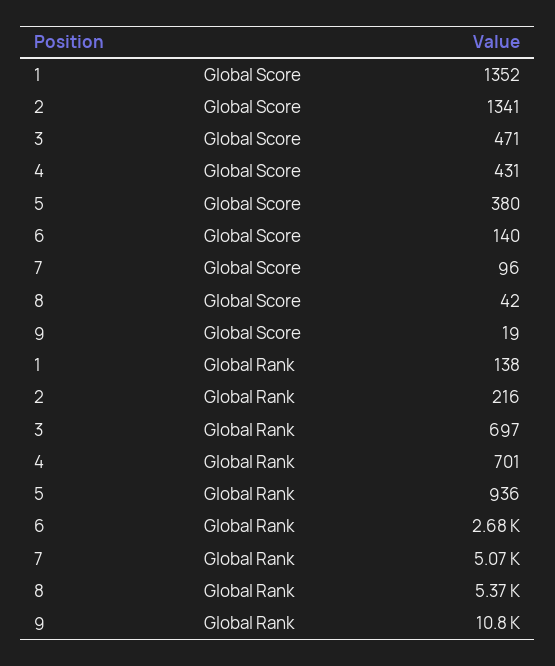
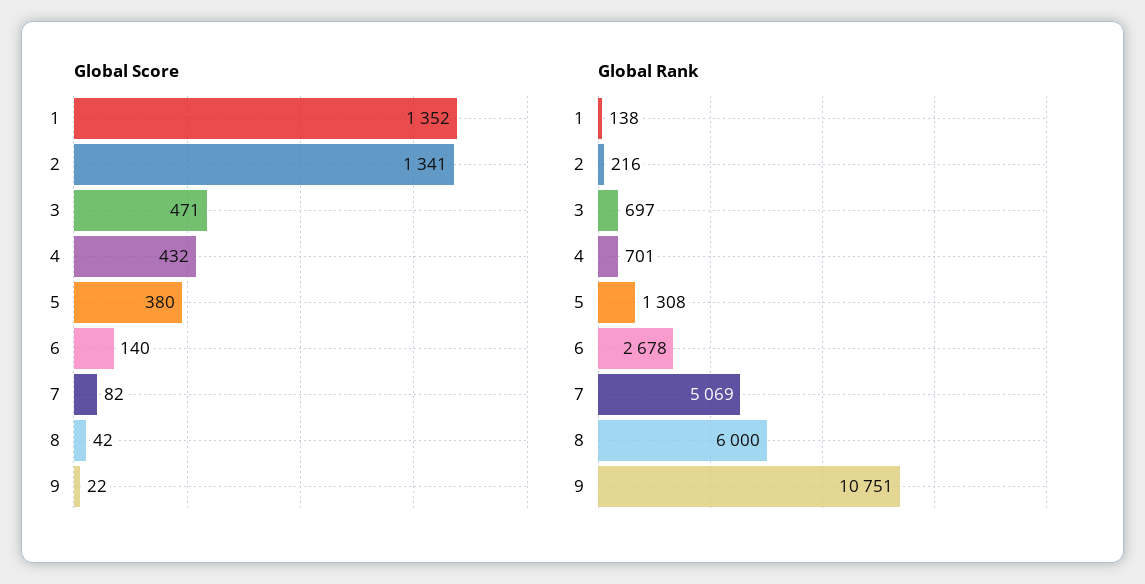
  {
    "Global Score": {
      "1": 1352,
      "2": 1341,
      "3": 471,
-     "4": 431,
+     "4": 432,
      "5": 380,
      "6": 140,
-     "7": 96,
+     "7": 82,
      "8": 42,
-     "9": 19
+     "9": 22
    },
    "Global Rank": {
      "1": 138,
      "2": 216,
      "3": 697,
      "4": 701,
-     "5": 936,
+     "5": 1308,
      "6": 2678,
      "7": 5069,
-     "8": 5370,
+     "8": 6000,
      "9": 10751
    }
  }

